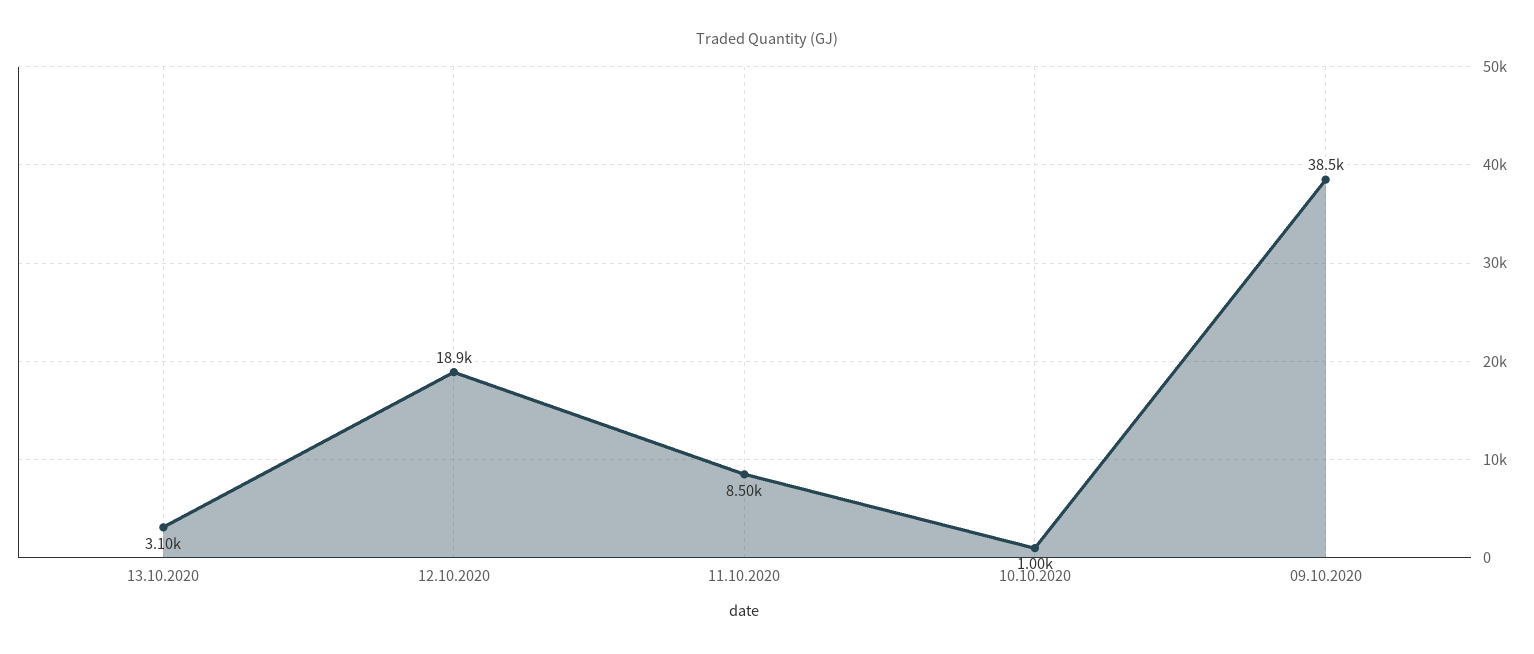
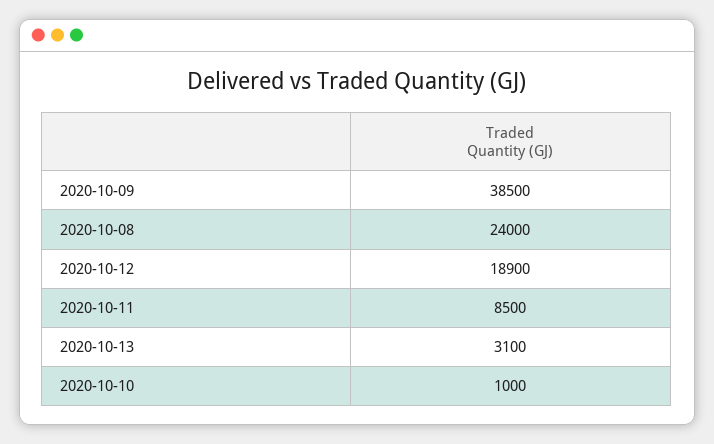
  {
    "13.10.2020": 3100,
    "12.10.2020": 18900,
    "11.10.2020": 8500,
    "10.10.2020": 1000,
-   "09.10.2020": 38500
+   "09.10.2020": 38500,
+   "2020-10-08": 24000
  }

